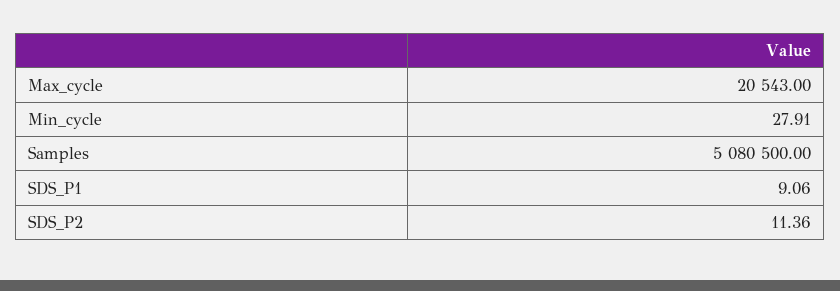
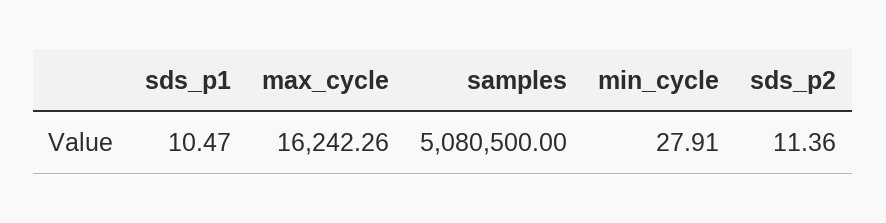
  {
-   "Max_cycle": 20543,
+   "Max_cycle": 16242.26,
    "Min_cycle": 27.91,
    "Samples": 5080500,
-   "SDS_P1": 9.06,
+   "SDS_P1": 10.47,
    "SDS_P2": 11.36
  }

